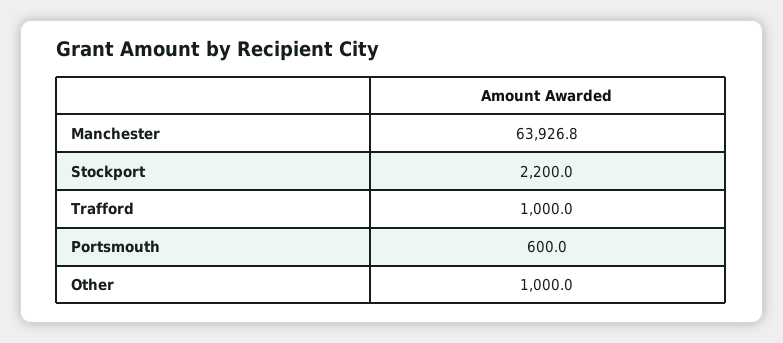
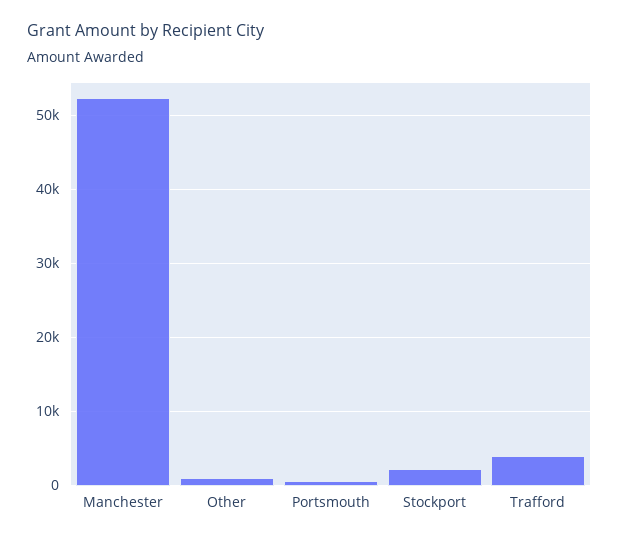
  {
-   "Manchester": 63926.8,
+   "Manchester": 52000,
    "Stockport": 2200,
-   "Trafford": 1000,
+   "Trafford": 4000,
    "Portsmouth": 600,
    "Other": 1000
  }

